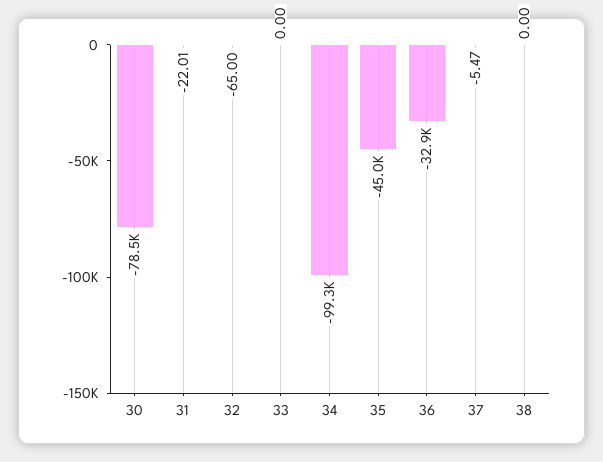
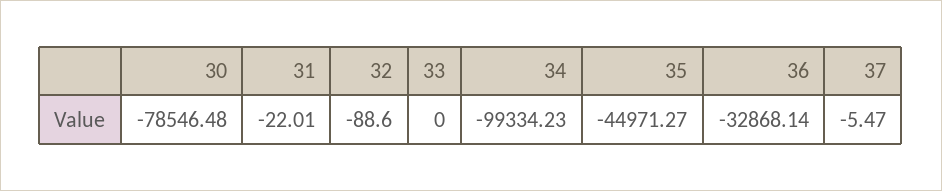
  {
    "30": -78546.48,
    "31": -22.01,
-   "32": -65,
+   "32": -88.6,
    "33": 0,
    "34": -99334.23,
    "35": -44971.27,
    "36": -32868.14,
-   "37": -5.47,
+   "37": -5.47
-   "38": 0
  }

